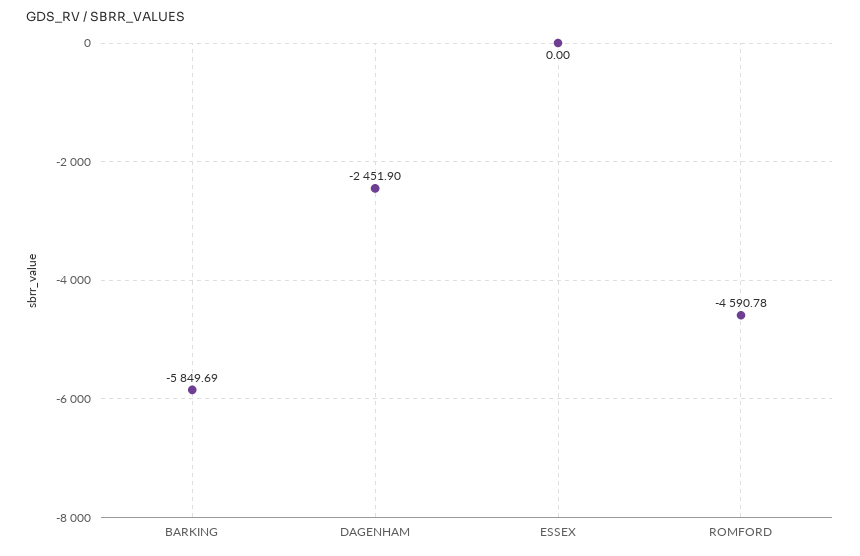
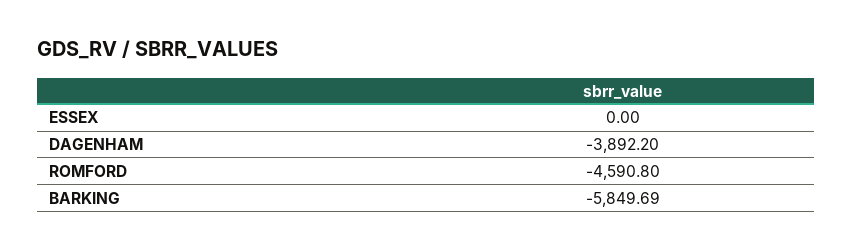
  {
    "BARKING": -5849.69,
-   "DAGENHAM": -2451.9,
+   "DAGENHAM": -3892.2,
    "ESSEX": 0,
-   "ROMFORD": -4590.78
+   "ROMFORD": -4590.8
  }

